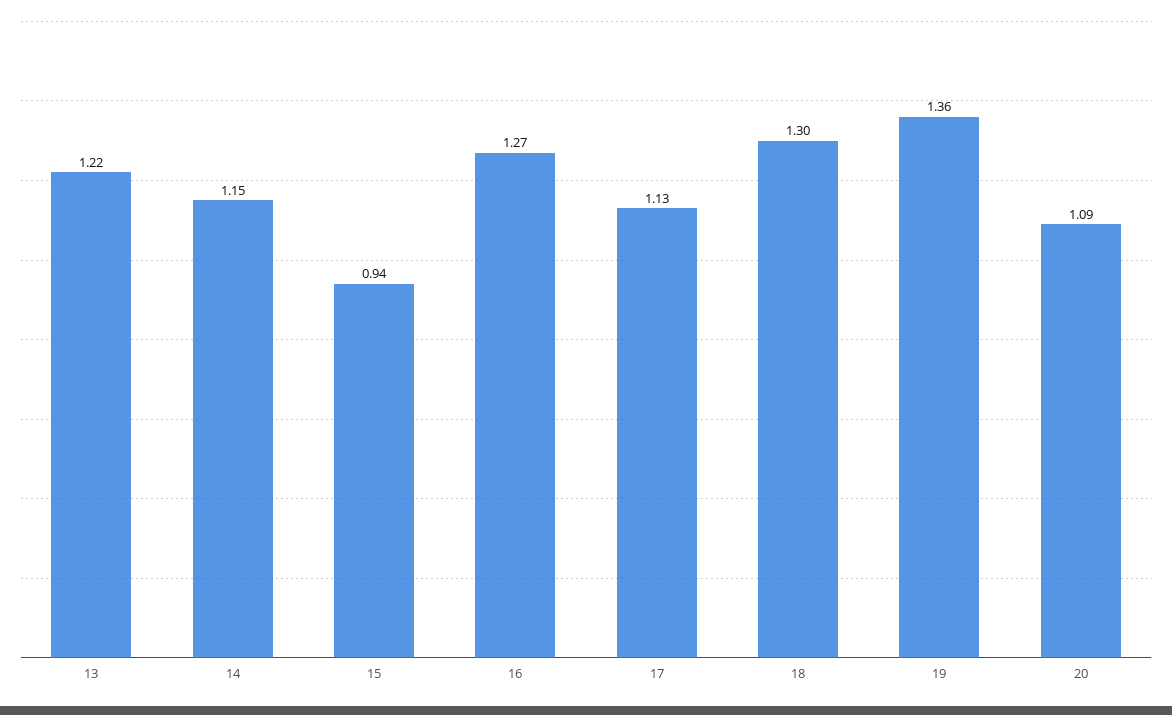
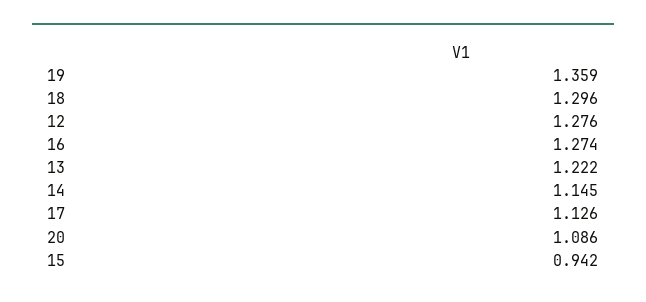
  {
    "13": 1.222,
    "14": 1.145,
    "15": 0.942,
    "16": 1.274,
    "17": 1.126,
    "18": 1.296,
    "19": 1.359,
-   "20": 1.086
+   "20": 1.086,
+   "12": 1.276
  }

